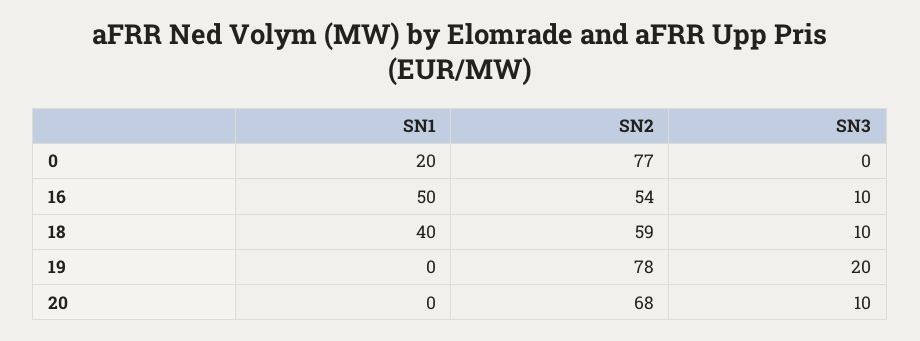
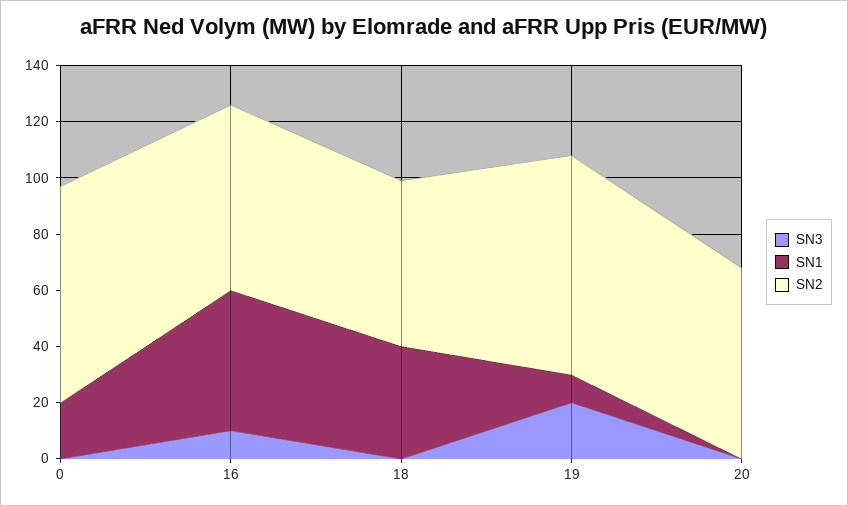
  {
    "SN1": {
      "0": 20,
      "16": 50,
      "18": 40,
-     "19": 0,
+     "19": 10,
      "20": 0
    },
    "SN2": {
      "0": 77,
-     "16": 54,
+     "16": 65,
      "18": 59,
      "19": 78,
      "20": 68
    },
    "SN3": {
      "0": 0,
      "16": 10,
-     "18": 10,
+     "18": 0,
      "19": 20,
-     "20": 10
+     "20": 0
    }
  }

